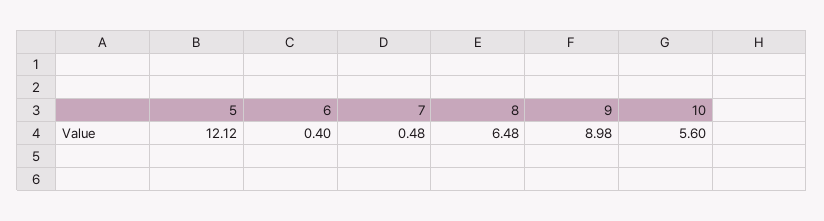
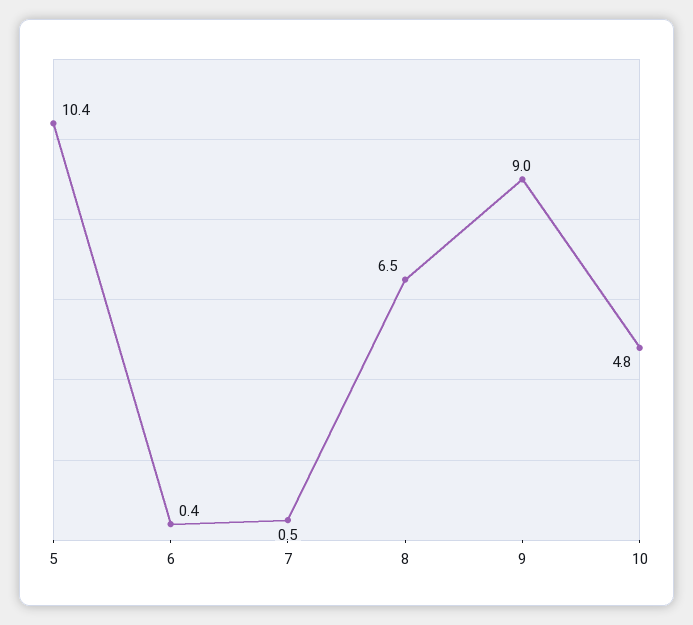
  {
-   "5": 12.12,
+   "5": 10.4,
    "6": 0.4,
    "7": 0.48,
    "8": 6.48,
    "9": 8.98,
-   "10": 5.6
+   "10": 4.8
  }

